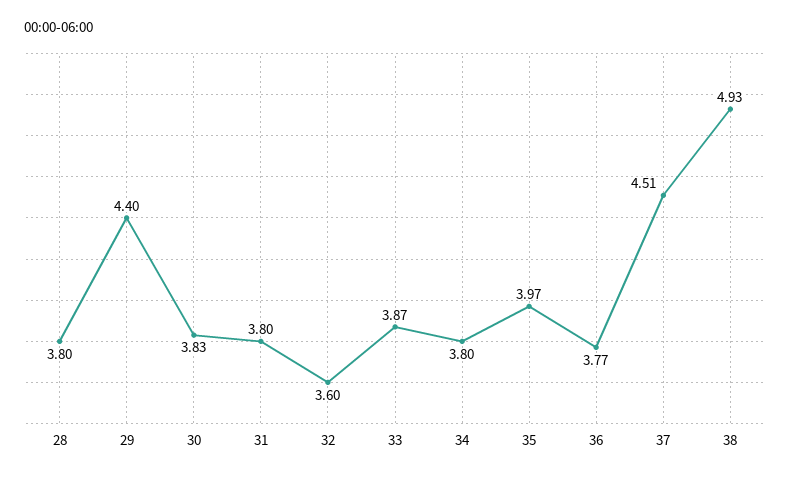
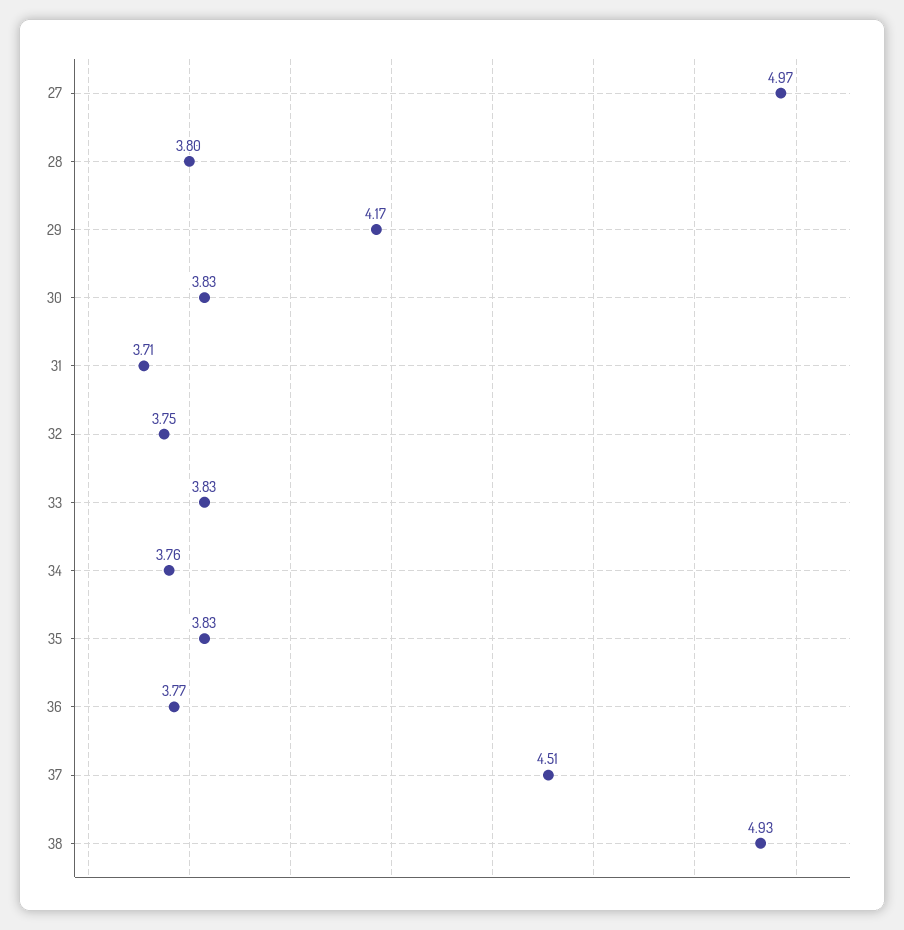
  {
    "28": 3.8,
-   "29": 4.4,
+   "29": 4.17,
    "30": 3.83,
-   "31": 3.8,
+   "31": 3.71,
-   "32": 3.6,
+   "32": 3.75,
-   "33": 3.87,
+   "33": 3.83,
-   "34": 3.8,
+   "34": 3.76,
-   "35": 3.97,
+   "35": 3.83,
    "36": 3.77,
    "37": 4.51,
-   "38": 4.93
+   "38": 4.93,
+   "27": 4.97
  }

